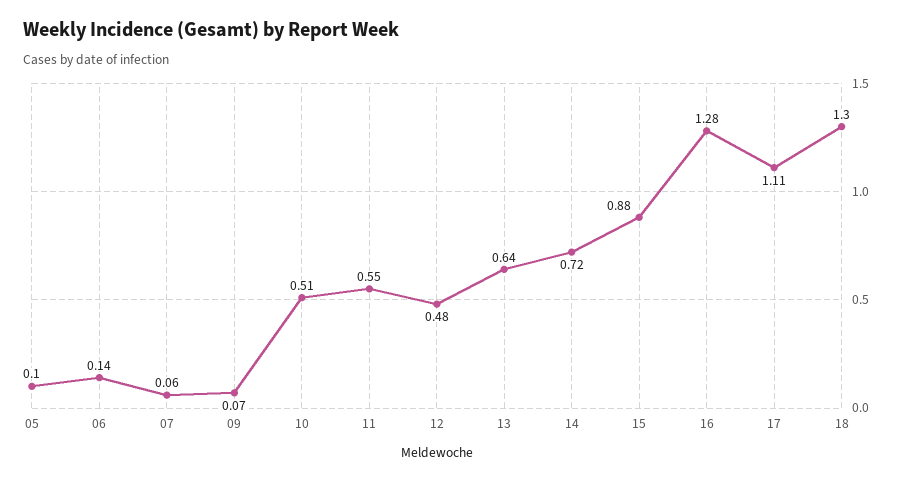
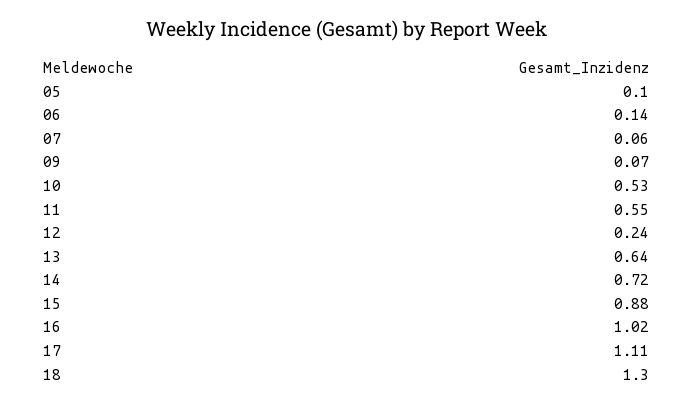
  {
    "05": 0.1,
    "06": 0.14,
    "07": 0.06,
    "09": 0.07,
-   "10": 0.51,
+   "10": 0.53,
    "11": 0.55,
-   "12": 0.48,
+   "12": 0.24,
    "13": 0.64,
    "14": 0.72,
    "15": 0.88,
-   "16": 1.28,
+   "16": 1.02,
    "17": 1.11,
    "18": 1.3
  }

